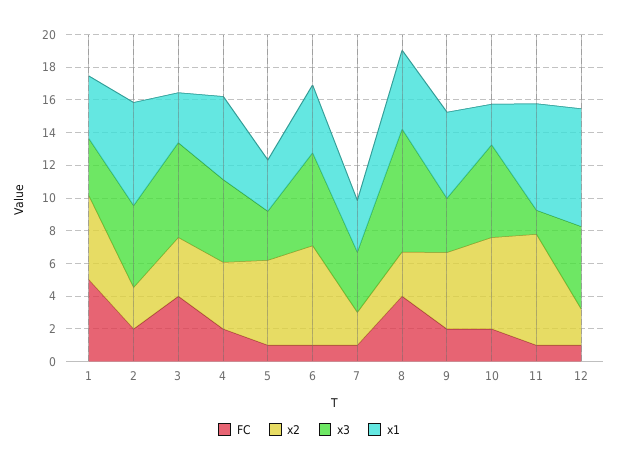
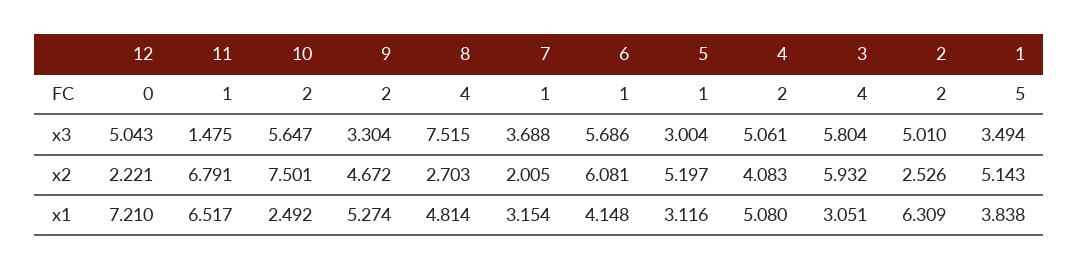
  {
    "FC": {
      "1": 5,
      "2": 2,
      "3": 4,
      "4": 2,
      "5": 1,
      "6": 1,
      "7": 1,
      "8": 4,
      "9": 2,
      "10": 2,
      "11": 1,
-     "12": 1
+     "12": 0
    },
    "x2": {
      "1": 5.143,
      "2": 2.526,
-     "3": 3.5,
+     "3": 5.932,
      "4": 4.083,
      "5": 5.197,
      "6": 6.081,
      "7": 2.005,
      "8": 2.703,
      "9": 4.672,
-     "10": 5.5,
+     "10": 7.501,
      "11": 6.791,
      "12": 2.221
    },
    "x3": {
      "1": 3.494,
      "2": 5.01,
      "3": 5.804,
      "4": 5.061,
      "5": 3.004,
      "6": 5.686,
      "7": 3.688,
      "8": 7.515,
      "9": 3.304,
      "10": 5.647,
      "11": 1.475,
      "12": 5.043
    },
    "x1": {
      "1": 3.838,
      "2": 6.309,
      "3": 3.051,
      "4": 5.08,
      "5": 3.116,
      "6": 4.148,
      "7": 3.154,
      "8": 4.814,
      "9": 5.274,
      "10": 2.492,
      "11": 6.517,
      "12": 7.21
    }
  }

